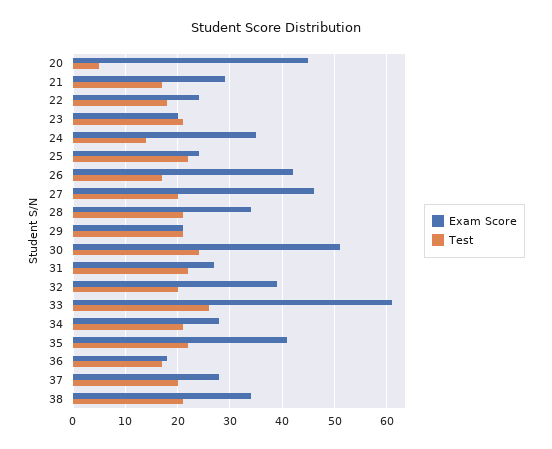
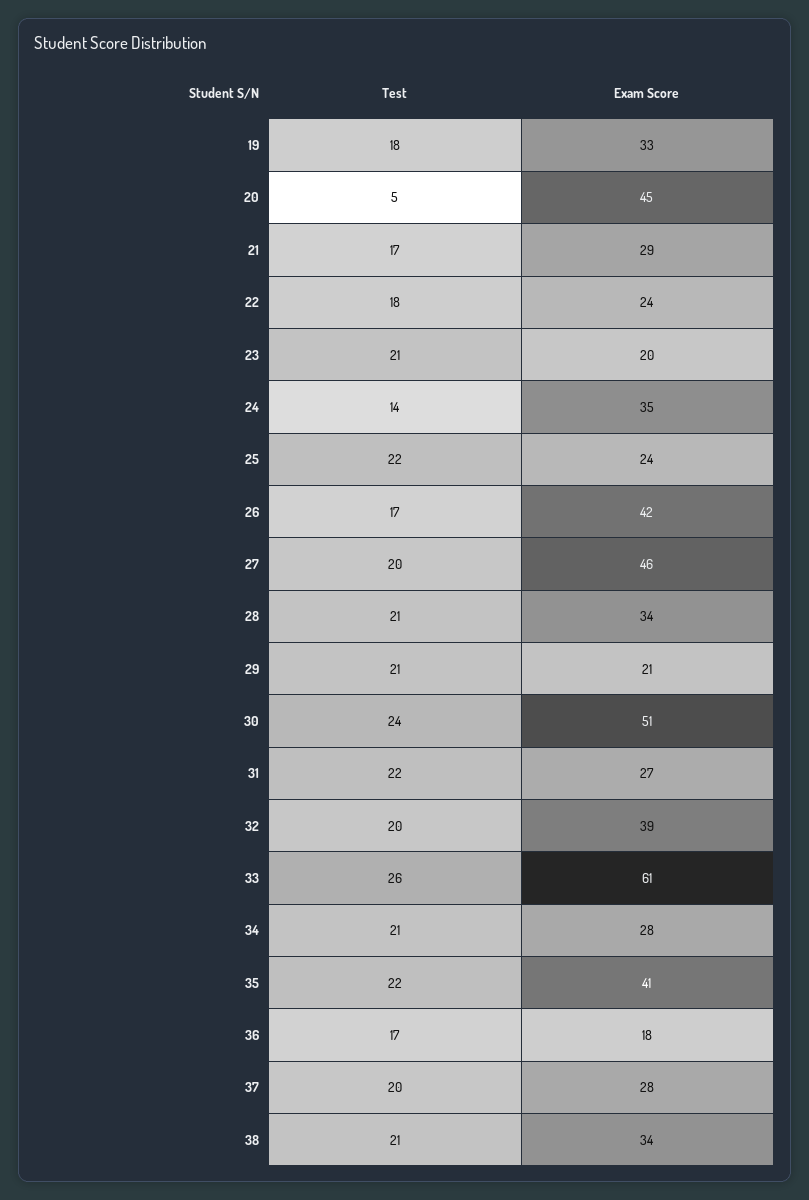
  {
    "Exam Score": {
      "20": 45,
      "21": 29,
      "22": 24,
      "23": 20,
      "24": 35,
      "25": 24,
      "26": 42,
      "27": 46,
      "28": 34,
      "29": 21,
      "30": 51,
      "31": 27,
      "32": 39,
      "33": 61,
      "34": 28,
      "35": 41,
      "36": 18,
      "37": 28,
-     "38": 34
+     "38": 34,
+     "19": 33
    },
    "Test": {
      "20": 5,
      "21": 17,
      "22": 18,
      "23": 21,
      "24": 14,
      "25": 22,
      "26": 17,
      "27": 20,
      "28": 21,
      "29": 21,
      "30": 24,
      "31": 22,
      "32": 20,
      "33": 26,
      "34": 21,
      "35": 22,
      "36": 17,
      "37": 20,
-     "38": 21
+     "38": 21,
+     "19": 18
    }
  }

